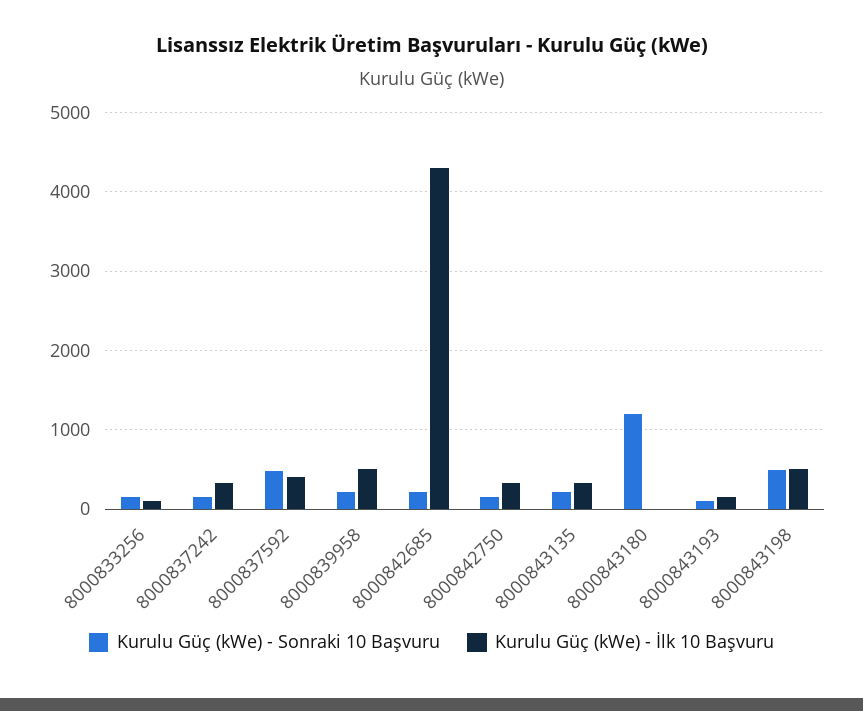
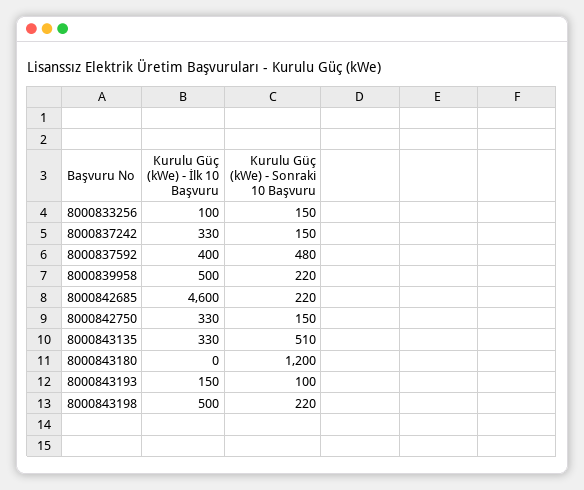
  {
    "Kurulu Güç (kWe) - Sonraki 10 Başvuru": {
      "8000833256": 150,
      "8000837242": 150,
      "8000837592": 480,
      "8000839958": 220,
      "8000842685": 220,
      "8000842750": 150,
-     "8000843135": 200,
+     "8000843135": 510,
      "8000843180": 1200,
      "8000843193": 100,
-     "8000843198": 500
+     "8000843198": 220
    },
    "Kurulu Güç (kWe) - İlk 10 Başvuru": {
      "8000833256": 100,
      "8000837242": 330,
      "8000837592": 400,
      "8000839958": 500,
-     "8000842685": 4300,
+     "8000842685": 4600,
      "8000842750": 330,
      "8000843135": 330,
      "8000843180": 0,
      "8000843193": 150,
      "8000843198": 500
    }
  }

